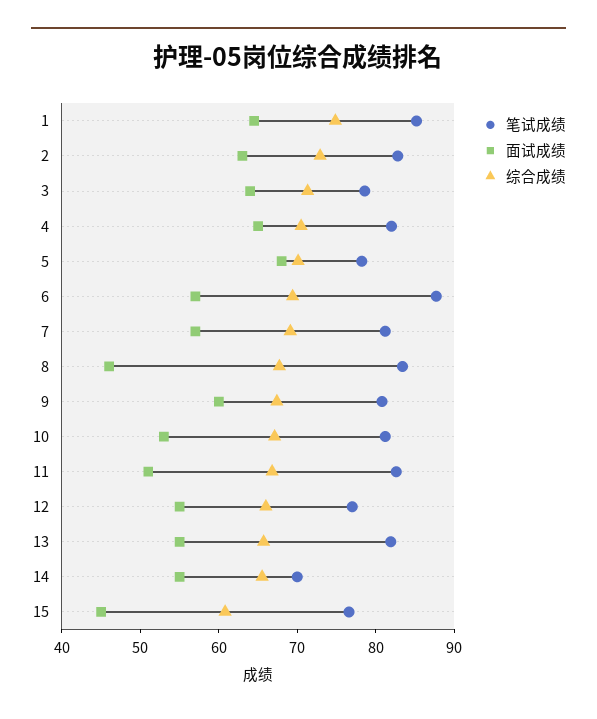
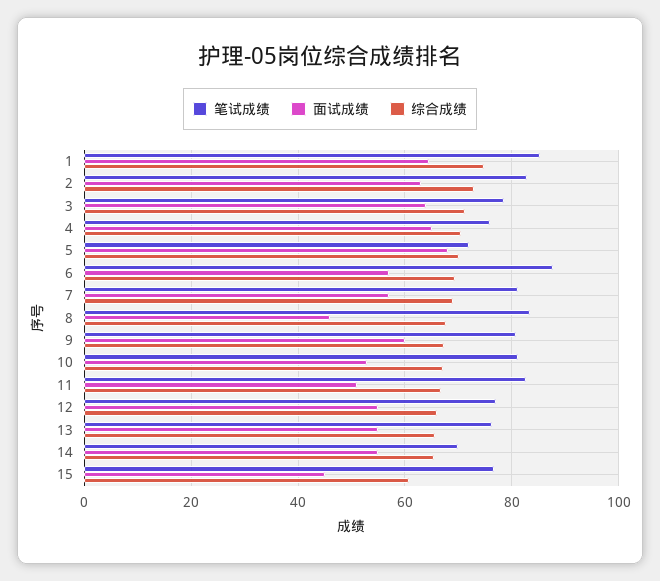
  {
    "笔试成绩": {
      "1": 86,
      "2": 82,
      "3": 78,
-     "4": 82,
+     "4": 76,
-     "5": 78,
+     "5": 72,
      "6": 88,
      "7": 82,
      "8": 84,
      "9": 80,
      "10": 82,
      "11": 82,
      "12": 78,
-     "13": 82,
+     "13": 76,
      "14": 70,
      "15": 76
    },
    "面试成绩": {
      "1": 64,
      "2": 64,
      "3": 64,
      "4": 66,
      "5": 68,
      "6": 58,
      "7": 58,
      "8": 46,
      "9": 60,
      "10": 54,
      "11": 52,
      "12": 56,
      "13": 56,
      "14": 56,
      "15": 46
    },
    "综合成绩": {
      "1": 74,
      "2": 72,
      "3": 72,
      "4": 70,
      "5": 70,
      "6": 70,
      "7": 70,
      "8": 68,
      "9": 68,
      "10": 68,
      "11": 66,
      "12": 66,
      "13": 66,
      "14": 66,
      "15": 60
    }
  }

